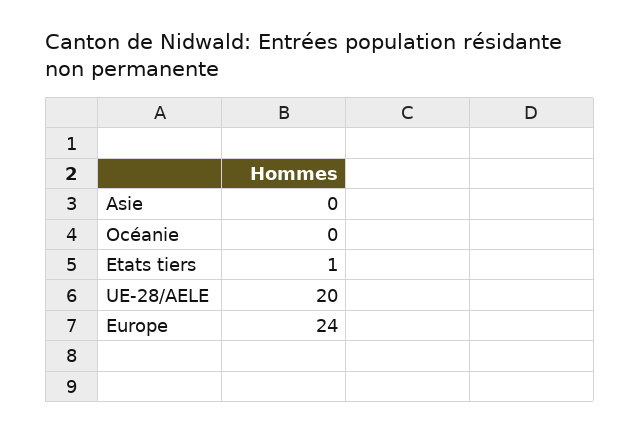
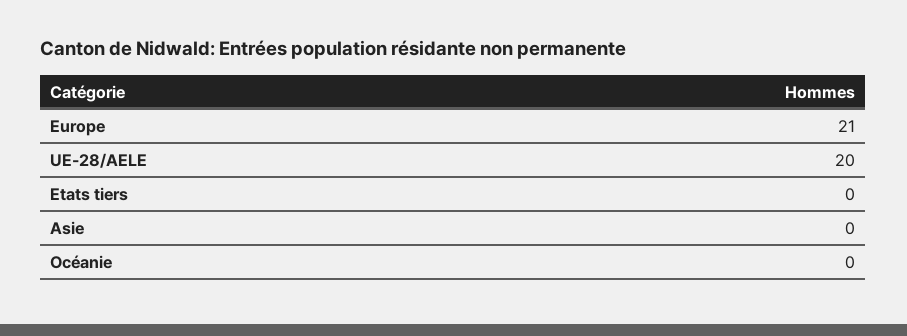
  {
    "Asie": 0,
    "Océanie": 0,
-   "Etats tiers": 1,
+   "Etats tiers": 0,
    "UE-28/AELE": 20,
-   "Europe": 24
+   "Europe": 21
  }

